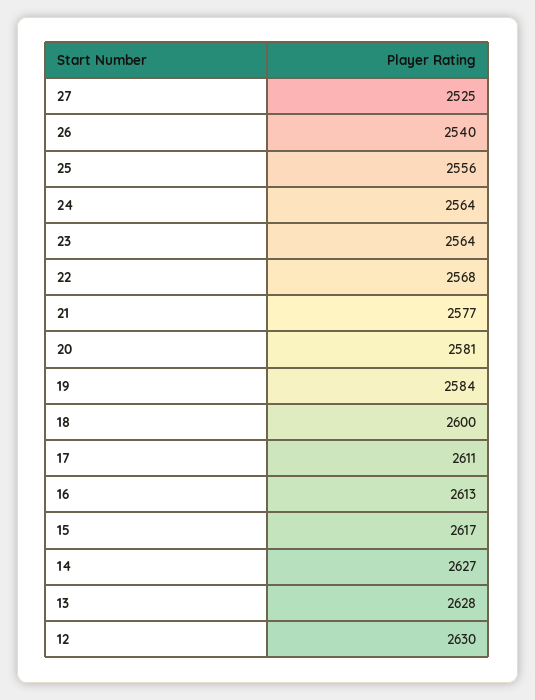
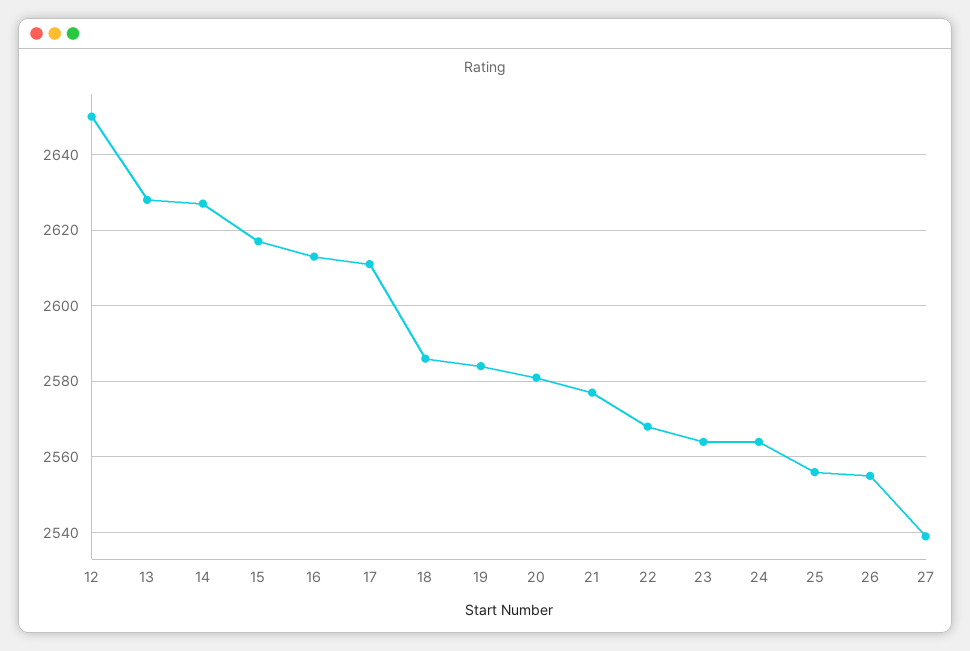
  {
-   "27": 2525,
+   "27": 2540,
-   "26": 2540,
+   "26": 2555,
    "25": 2556,
    "24": 2564,
    "23": 2564,
    "22": 2568,
    "21": 2577,
    "20": 2581,
    "19": 2584,
-   "18": 2600,
+   "18": 2585,
    "17": 2611,
    "16": 2613,
    "15": 2617,
    "14": 2627,
    "13": 2628,
-   "12": 2630
+   "12": 2650
  }

